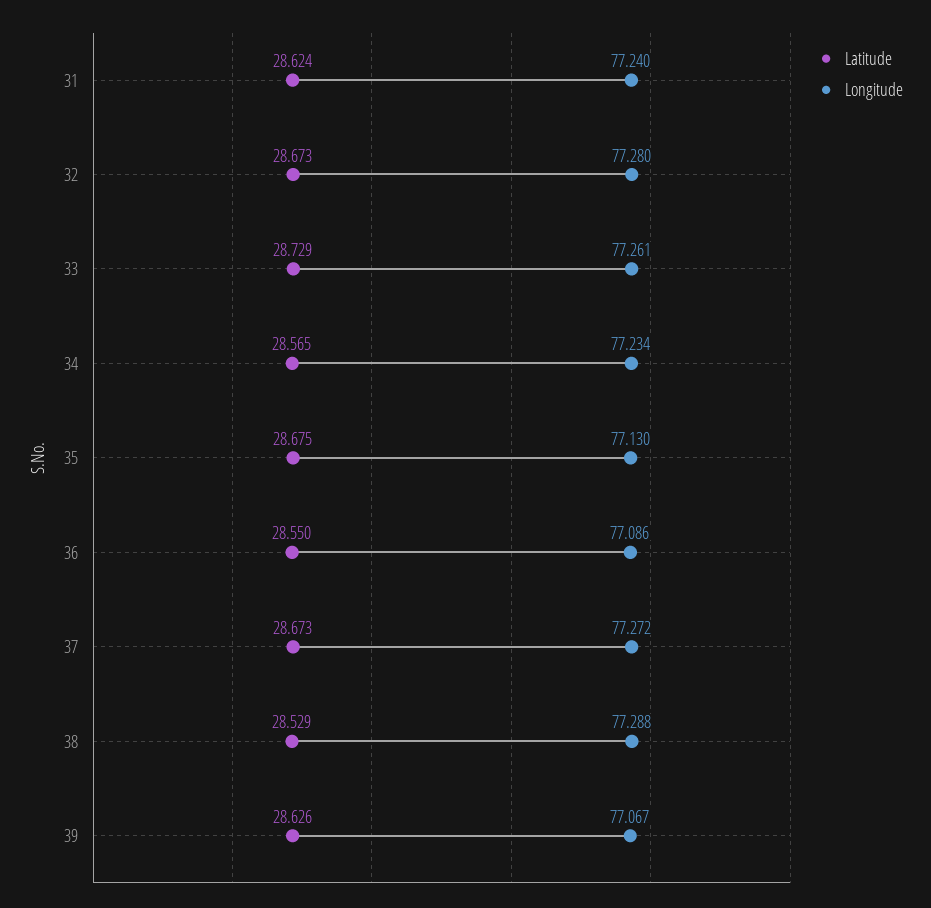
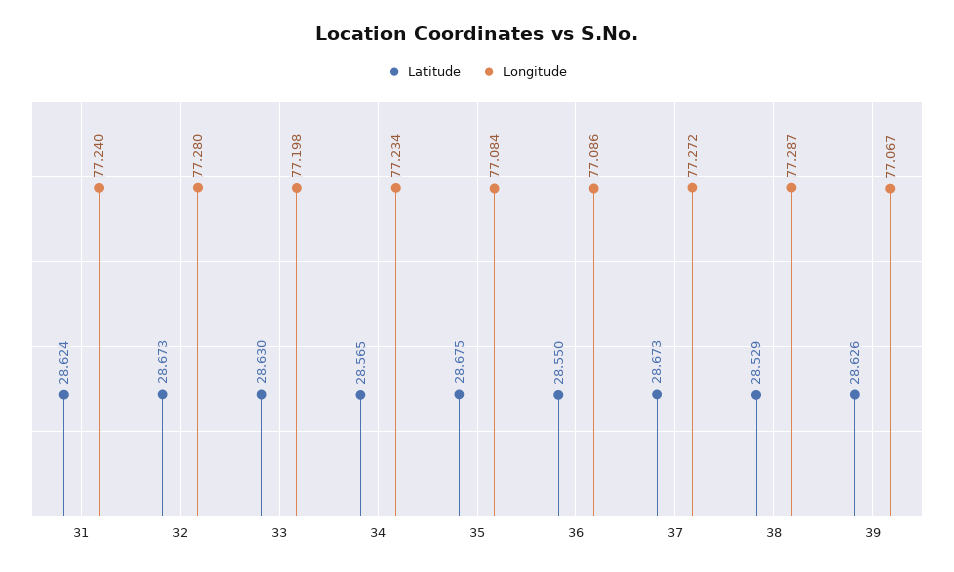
  {
    "Latitude": {
      "31": 28.624,
      "32": 28.673,
-     "33": 28.729,
+     "33": 28.63,
      "34": 28.565,
      "35": 28.675,
      "36": 28.55,
      "37": 28.673,
      "38": 28.529,
      "39": 28.626
    },
    "Longitude": {
      "31": 77.24,
      "32": 77.28,
-     "33": 77.261,
+     "33": 77.198,
      "34": 77.234,
-     "35": 77.13,
+     "35": 77.084,
      "36": 77.086,
      "37": 77.272,
-     "38": 77.288,
+     "38": 77.287,
      "39": 77.067
    }
  }

